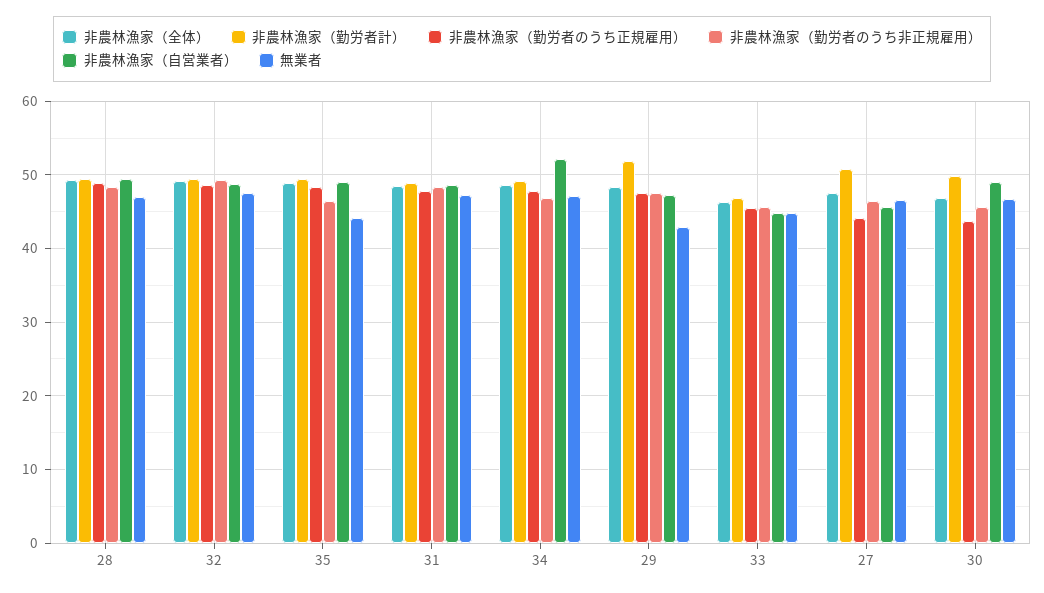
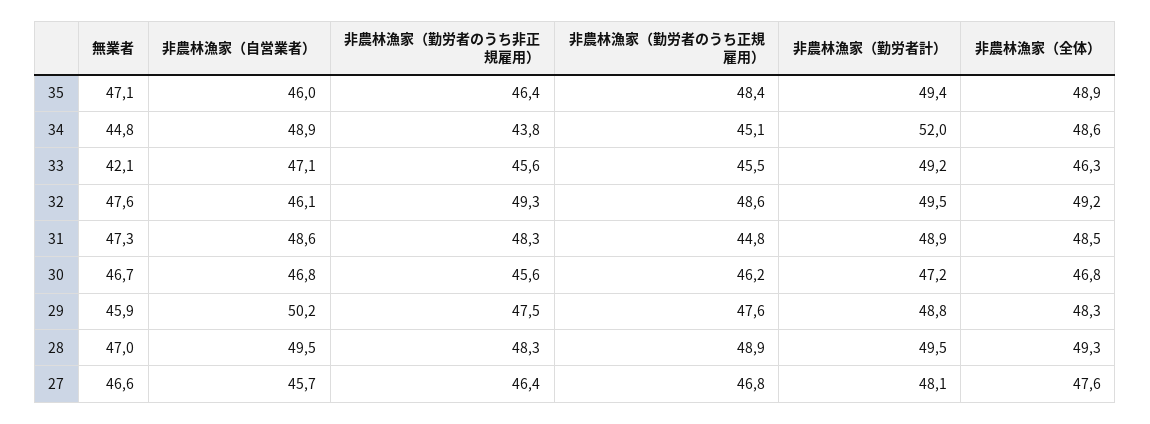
  {
    "非農林漁家（全体）": {
      "28": 49.3,
      "32": 49.2,
      "35": 48.9,
      "31": 48.5,
      "34": 48.6,
      "29": 48.3,
      "33": 46.3,
      "27": 47.6,
      "30": 46.8
    },
    "非農林漁家（勤労者計）": {
      "28": 49.5,
      "32": 49.5,
      "35": 49.4,
      "31": 48.9,
-     "34": 49,
+     "34": 52,
-     "29": 52,
+     "29": 48.8,
-     "33": 47,
+     "33": 49.2,
-     "27": 51,
+     "27": 48.1,
-     "30": 50
+     "30": 47.2
    },
    "非農林漁家（勤労者のうち正規雇用）": {
      "28": 48.9,
      "32": 48.6,
      "35": 48.4,
-     "31": 48,
+     "31": 44.8,
-     "34": 48,
+     "34": 45.1,
      "29": 47.6,
      "33": 45.5,
-     "27": 44,
+     "27": 46.8,
-     "30": 44
+     "30": 46.2
    },
    "非農林漁家（勤労者のうち非正規雇用）": {
      "28": 48.3,
      "32": 49.3,
      "35": 46.4,
      "31": 48.3,
-     "34": 47,
+     "34": 43.8,
      "29": 47.5,
      "33": 45.6,
      "27": 46.4,
      "30": 45.6
    },
    "非農林漁家（自営業者）": {
      "28": 49.5,
-     "32": 49,
+     "32": 46.1,
-     "35": 49,
+     "35": 46,
      "31": 48.6,
-     "34": 52,
+     "34": 48.9,
-     "29": 47,
+     "29": 50.2,
-     "33": 45,
+     "33": 47.1,
      "27": 45.7,
-     "30": 49
+     "30": 46.8
    },
    "無業者": {
      "28": 47,
      "32": 47.6,
-     "35": 44,
+     "35": 47.1,
      "31": 47.3,
-     "34": 47,
+     "34": 44.8,
-     "29": 43,
+     "29": 45.9,
-     "33": 45,
+     "33": 42.1,
      "27": 46.6,
      "30": 46.7
    }
  }

